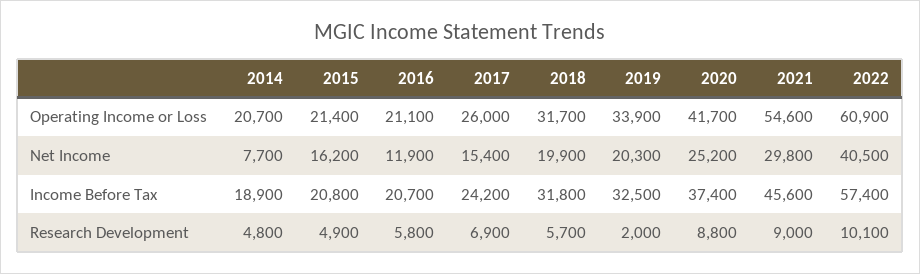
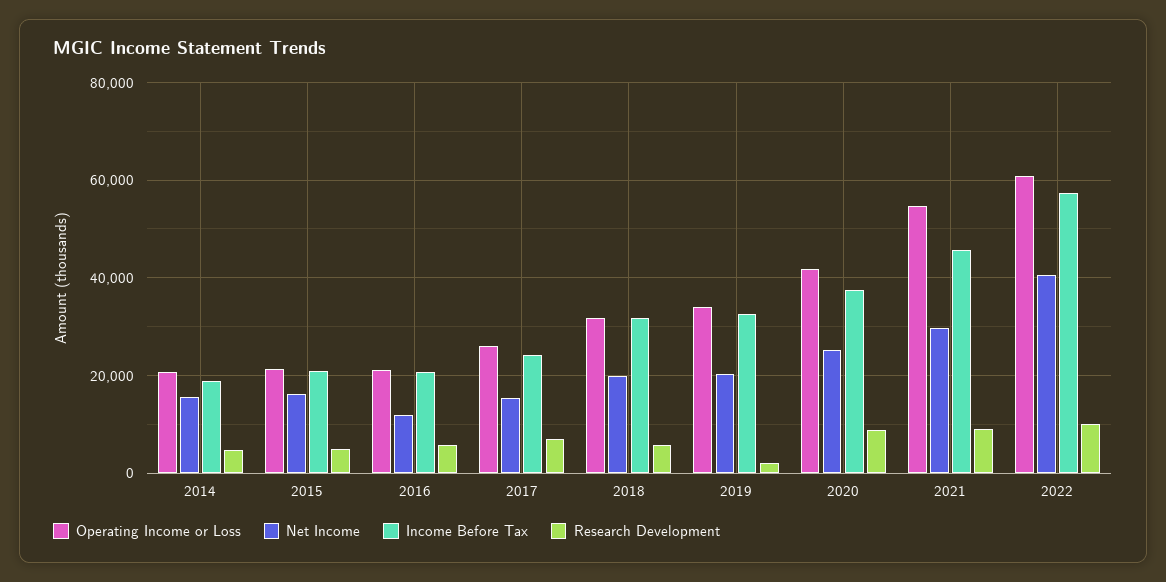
  {
    "Operating Income or Loss": {
      "2014": 20700,
      "2015": 21400,
      "2016": 21100,
      "2017": 26000,
      "2018": 31700,
      "2019": 33900,
      "2020": 41700,
      "2021": 54600,
      "2022": 60900
    },
    "Net Income": {
-     "2014": 7700,
+     "2014": 16000,
      "2015": 16200,
      "2016": 11900,
      "2017": 15400,
      "2018": 19900,
      "2019": 20300,
      "2020": 25200,
      "2021": 29800,
      "2022": 40500
    },
    "Income Before Tax": {
      "2014": 18900,
      "2015": 20800,
      "2016": 20700,
      "2017": 24200,
      "2018": 31800,
      "2019": 32500,
      "2020": 37400,
      "2021": 45600,
      "2022": 57400
    },
    "Research Development": {
      "2014": 4800,
      "2015": 4900,
      "2016": 5800,
      "2017": 6900,
      "2018": 5700,
      "2019": 2000,
      "2020": 8800,
      "2021": 9000,
      "2022": 10100
    }
  }

